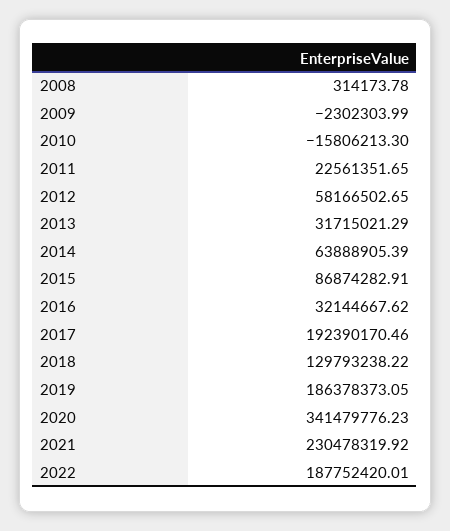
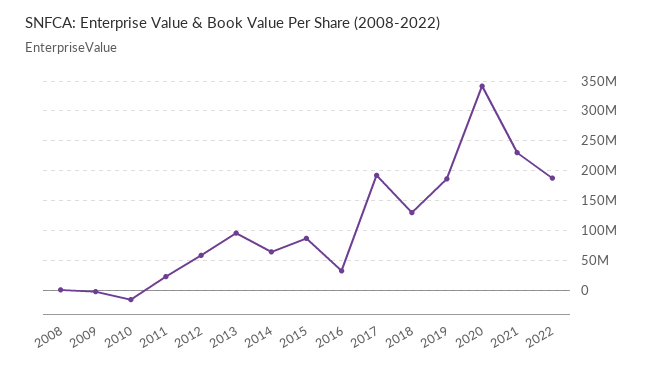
  {
    "2008": 314173.78,
    "2009": -2302303.99,
    "2010": -15806213.3,
    "2011": 22561351.65,
    "2012": 58166502.65,
-   "2013": 31715021.29,
+   "2013": 100000000,
    "2014": 63888905.39,
    "2015": 86874282.91,
    "2016": 32144667.62,
    "2017": 192390170.46,
    "2018": 129793238.22,
    "2019": 186378373.05,
    "2020": 341479776.23,
    "2021": 230478319.92,
    "2022": 187752420.01
  }

